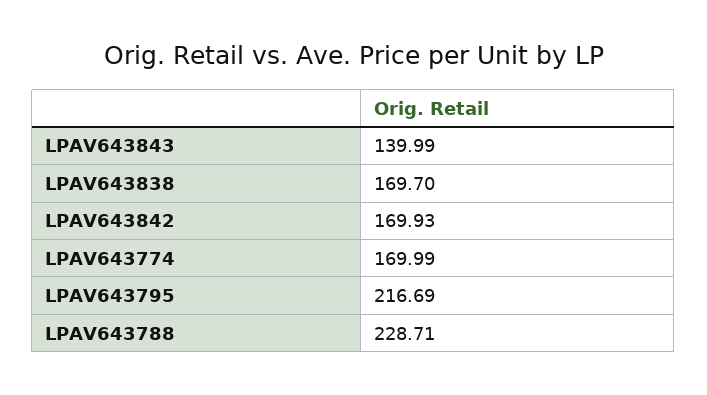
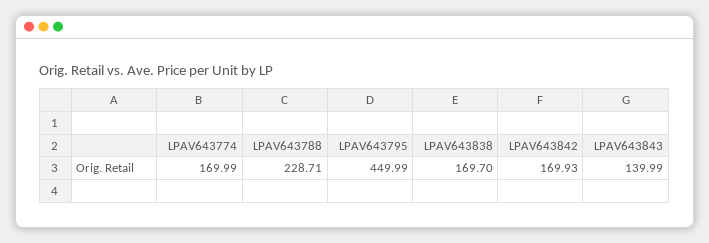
  {
    "LPAV643843": 139.99,
    "LPAV643838": 169.7,
    "LPAV643842": 169.93,
    "LPAV643774": 169.99,
-   "LPAV643795": 216.69,
+   "LPAV643795": 449.99,
    "LPAV643788": 228.71
  }

